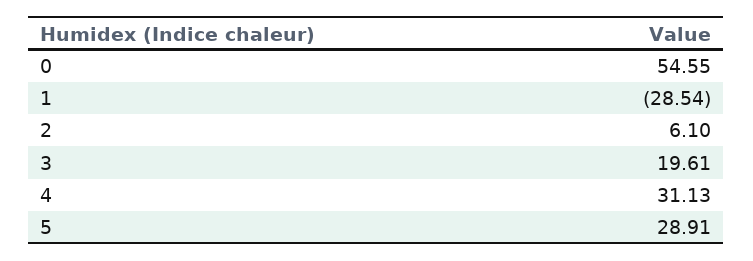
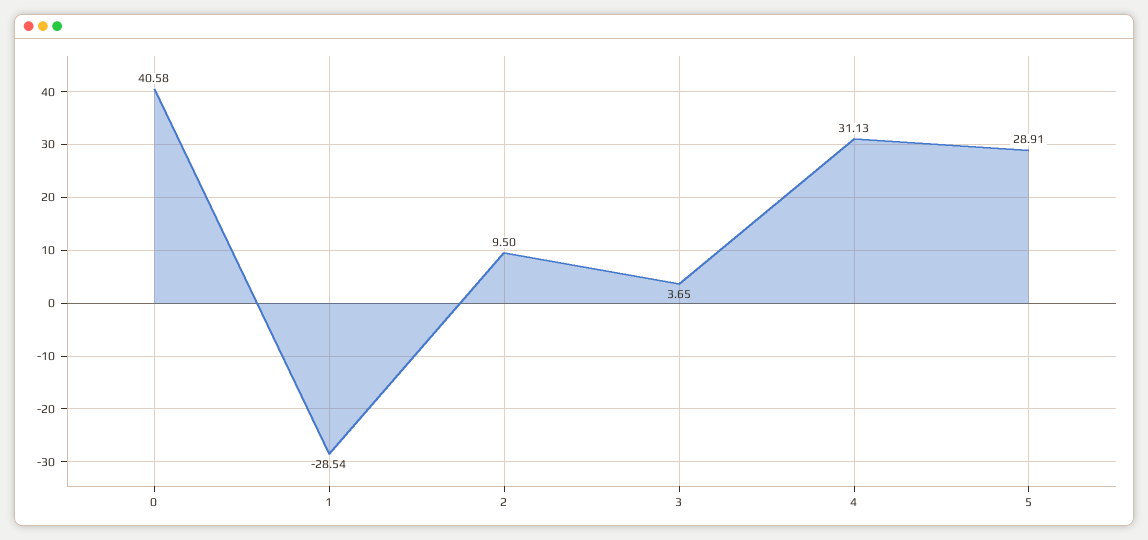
  {
-   "0": 54.55,
+   "0": 40.58,
    "1": -28.54,
-   "2": 6.1,
+   "2": 9.5,
-   "3": 19.61,
+   "3": 3.65,
    "4": 31.13,
    "5": 28.91
  }

